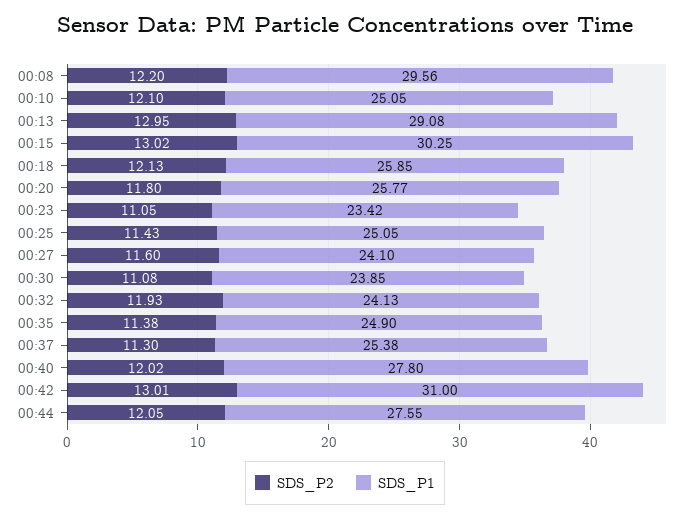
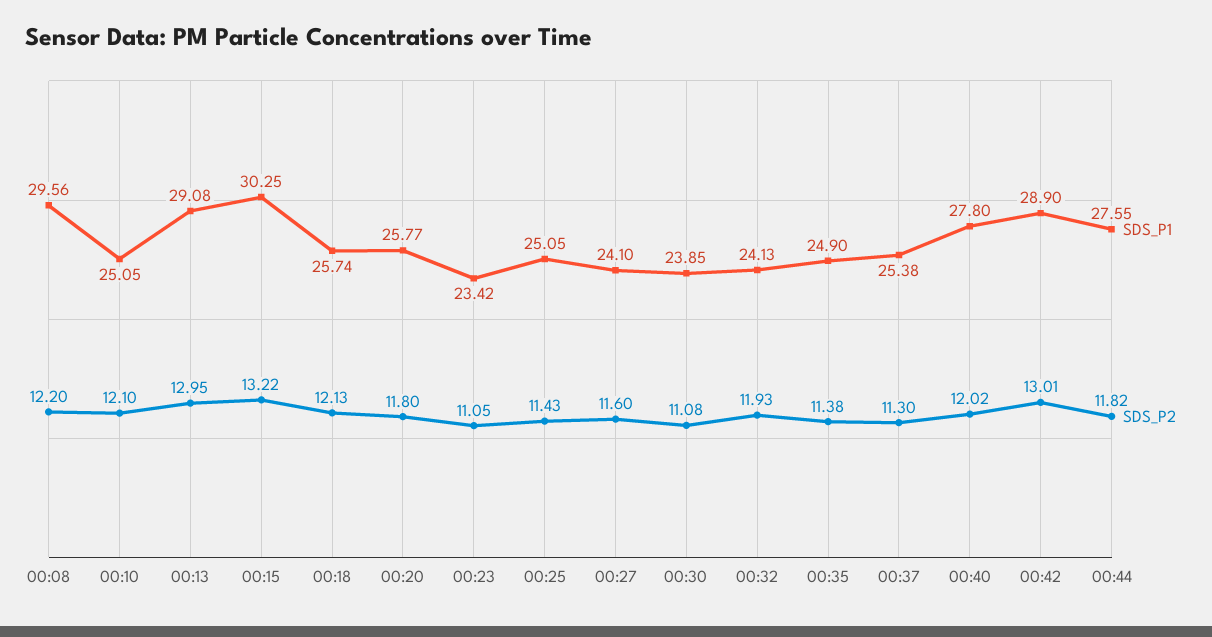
  {
    "SDS_P2": {
      "00:08": 12.2,
      "00:10": 12.1,
      "00:13": 12.95,
-     "00:15": 13.02,
+     "00:15": 13.22,
      "00:18": 12.13,
      "00:20": 11.8,
      "00:23": 11.05,
      "00:25": 11.43,
      "00:27": 11.6,
      "00:30": 11.08,
      "00:32": 11.93,
      "00:35": 11.38,
      "00:37": 11.3,
      "00:40": 12.02,
      "00:42": 13.01,
-     "00:44": 12.05
+     "00:44": 11.82
    },
    "SDS_P1": {
      "00:08": 29.56,
      "00:10": 25.05,
      "00:13": 29.08,
      "00:15": 30.25,
-     "00:18": 25.85,
+     "00:18": 25.74,
      "00:20": 25.77,
      "00:23": 23.42,
      "00:25": 25.05,
      "00:27": 24.1,
      "00:30": 23.85,
      "00:32": 24.13,
      "00:35": 24.9,
      "00:37": 25.38,
      "00:40": 27.8,
-     "00:42": 31,
+     "00:42": 28.9,
      "00:44": 27.55
    }
  }

